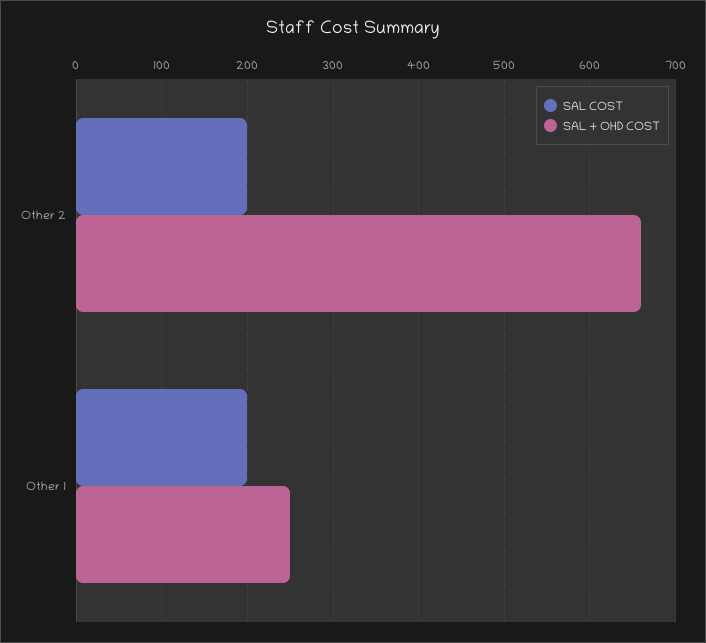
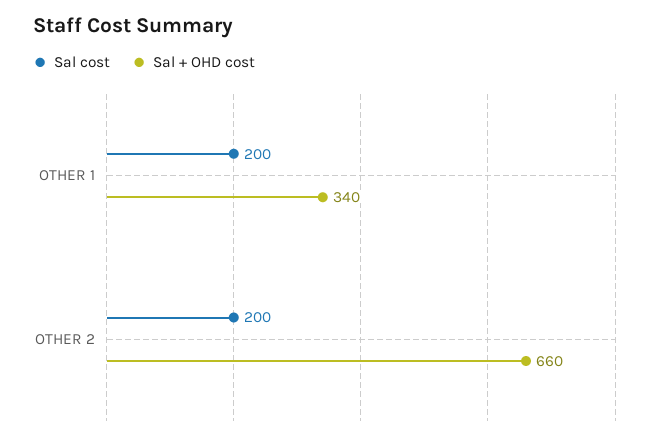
  {
    "SAL COST": {
      "Other 2": 200,
      "Other 1": 200
    },
    "SAL + OHD COST": {
      "Other 2": 660,
-     "Other 1": 250
+     "Other 1": 340
    }
  }

